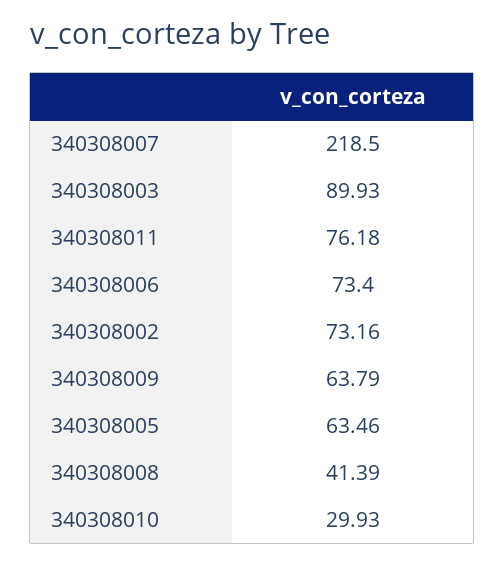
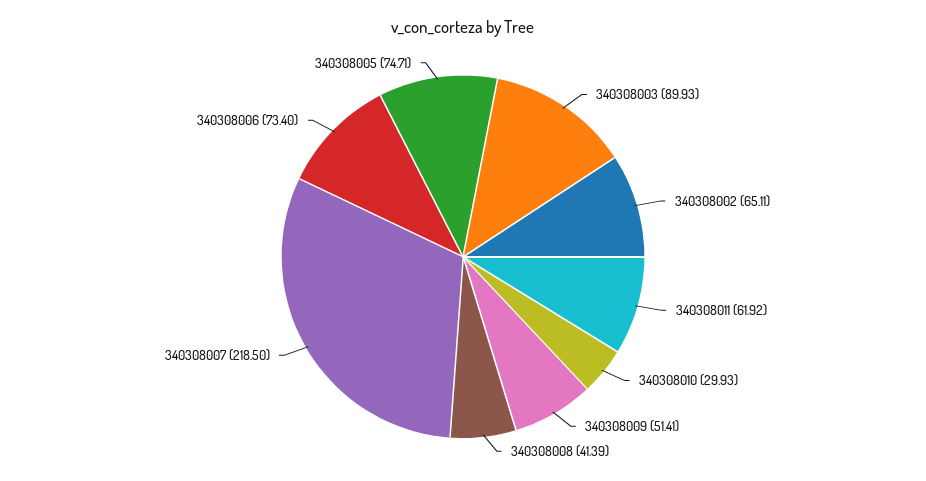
  {
    "340308007": 218.5,
    "340308003": 89.93,
-   "340308011": 76.18,
+   "340308011": 61.92,
    "340308006": 73.4,
-   "340308002": 73.16,
+   "340308002": 65.11,
-   "340308009": 63.79,
+   "340308009": 51.41,
-   "340308005": 63.46,
+   "340308005": 74.71,
    "340308008": 41.39,
    "340308010": 29.93
  }

